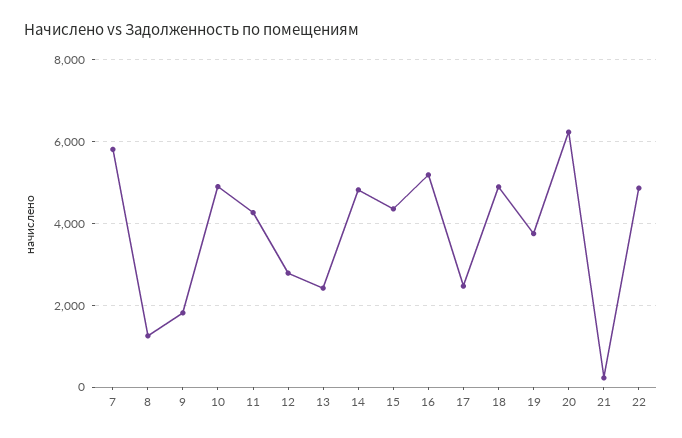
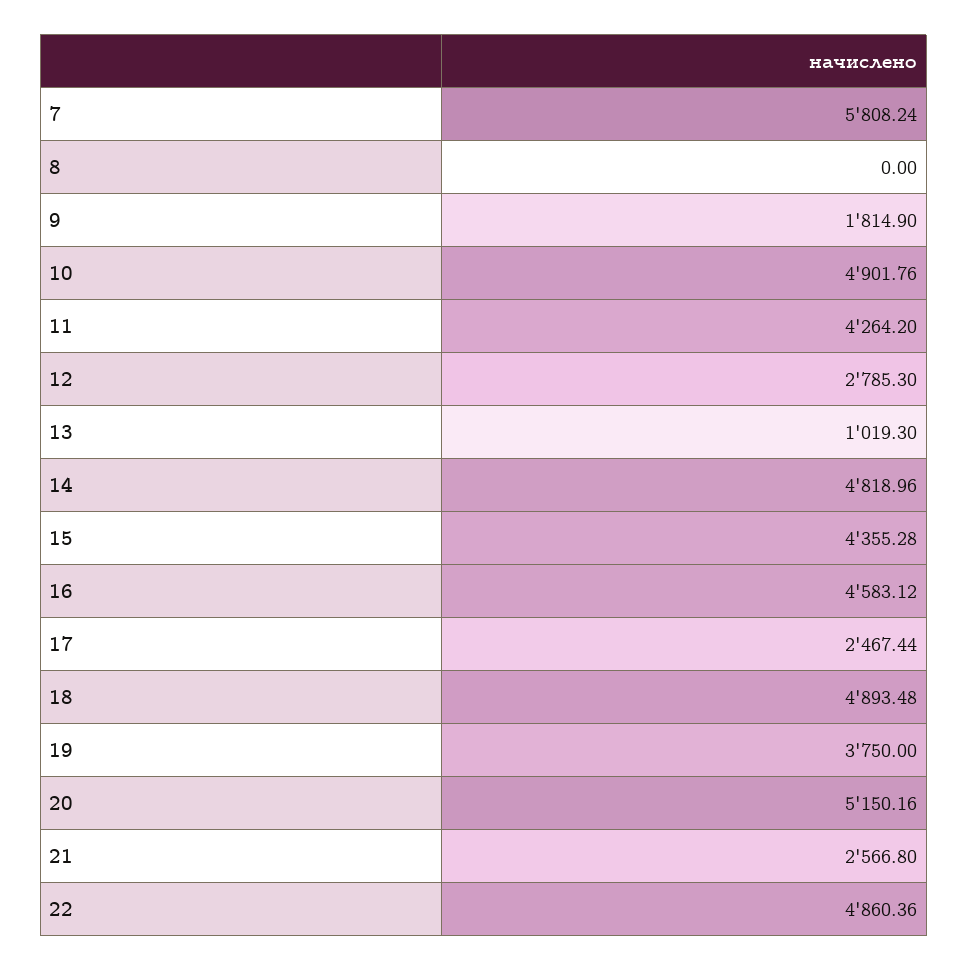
  {
    "7": 5808.24,
-   "8": 1200,
+   "8": 0,
    "9": 1814.9,
    "10": 4901.76,
    "11": 4264.2,
    "12": 2785.3,
-   "13": 2400,
+   "13": 1019.3,
    "14": 4818.96,
    "15": 4355.28,
-   "16": 5200,
+   "16": 4583.12,
    "17": 2467.44,
    "18": 4893.48,
    "19": 3750,
-   "20": 6200,
+   "20": 5150.16,
-   "21": 200,
+   "21": 2566.8,
    "22": 4860.36
  }

